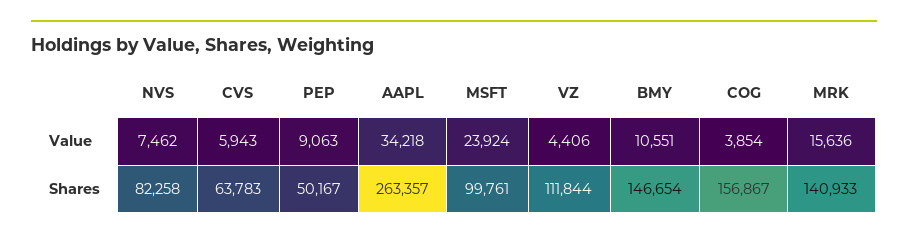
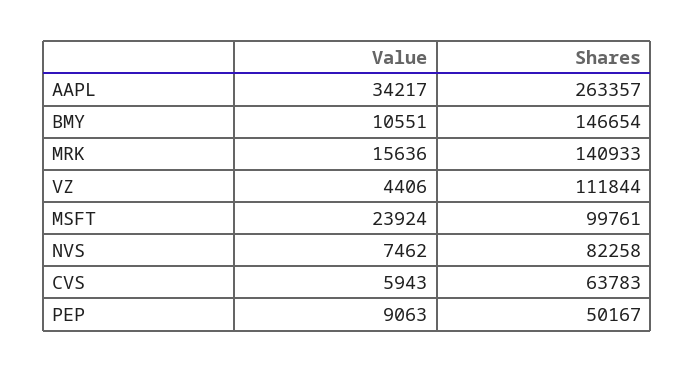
  {
    "NVS": {
      "Value": 7462,
      "Shares": 82258
    },
    "CVS": {
      "Value": 5943,
      "Shares": 63783
    },
    "PEP": {
      "Value": 9063,
      "Shares": 50167
    },
    "AAPL": {
-     "Value": 34218,
+     "Value": 34217,
      "Shares": 263357
    },
    "MSFT": {
      "Value": 23924,
      "Shares": 99761
    },
    "VZ": {
      "Value": 4406,
      "Shares": 111844
    },
    "BMY": {
      "Value": 10551,
      "Shares": 146654
    },
-   "COG": {
-     "Value": 3854,
-     "Shares": 156867
-   },
    "MRK": {
      "Value": 15636,
      "Shares": 140933
    }
  }

